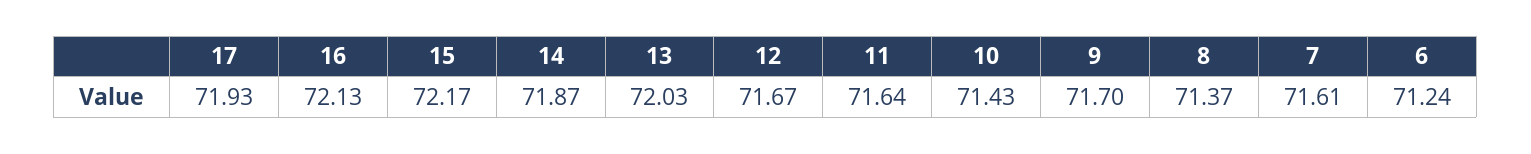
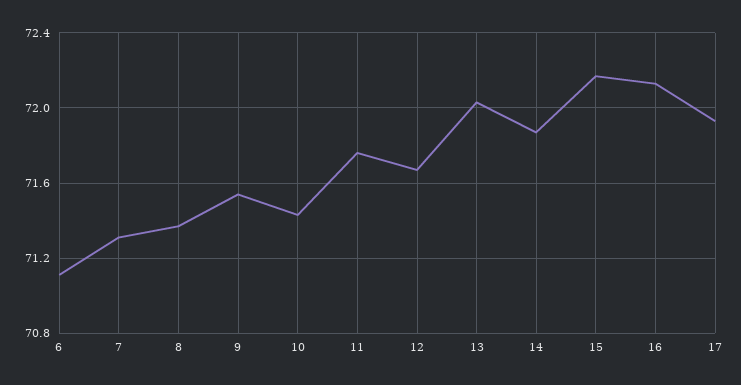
  {
    "17": 71.93,
    "16": 72.13,
    "15": 72.17,
    "14": 71.87,
    "13": 72.03,
    "12": 71.67,
-   "11": 71.64,
+   "11": 71.75,
    "10": 71.43,
-   "9": 71.7,
+   "9": 71.55,
    "8": 71.37,
-   "7": 71.61,
+   "7": 71.3,
-   "6": 71.24
+   "6": 71.1
  }

